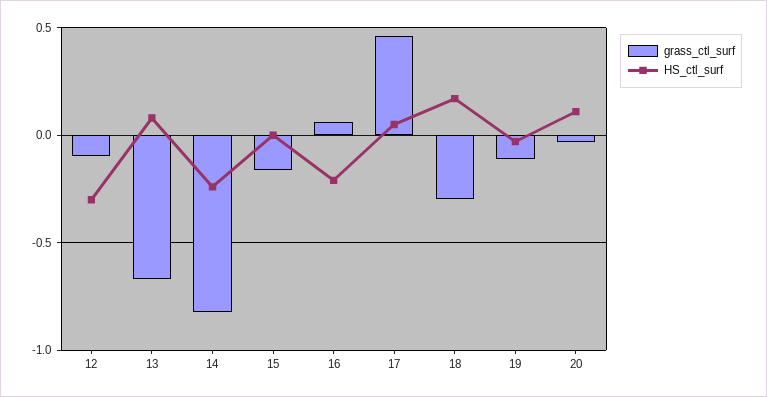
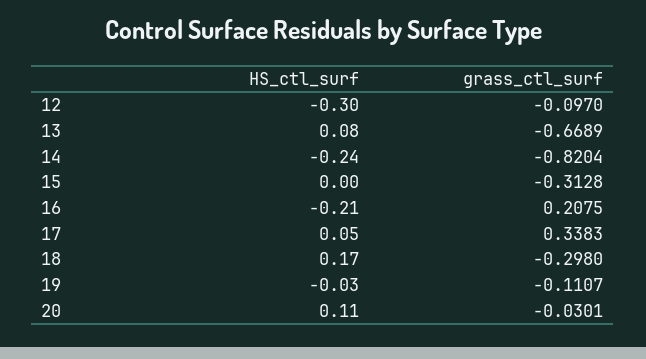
  {
    "grass_ctl_surf": {
      "12": -0.097,
      "13": -0.6689,
      "14": -0.8204,
-     "15": -0.15,
+     "15": -0.3128,
-     "16": 0.05,
+     "16": 0.2075,
-     "17": 0.45,
+     "17": 0.3383,
      "18": -0.298,
      "19": -0.1107,
      "20": -0.0301
    },
    "HS_ctl_surf": {
      "12": -0.3,
      "13": 0.08,
      "14": -0.24,
      "15": 0,
      "16": -0.21,
      "17": 0.05,
      "18": 0.17,
      "19": -0.03,
      "20": 0.11
    }
  }

